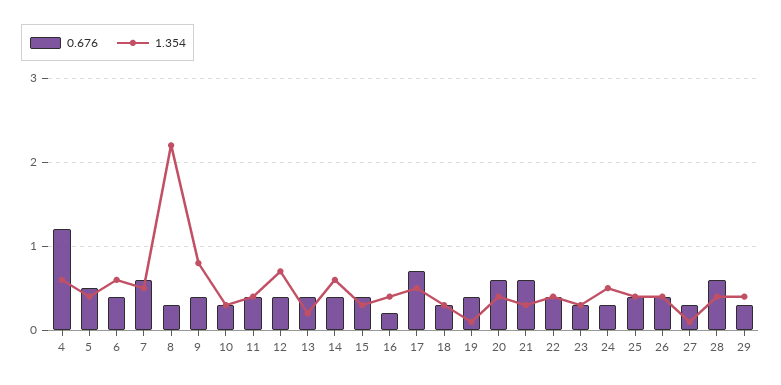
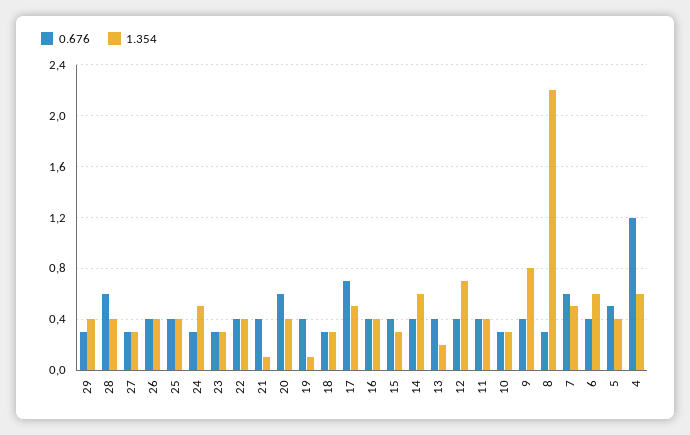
  {
    "0.676": {
      "4": 1.2,
      "5": 0.5,
      "6": 0.4,
      "7": 0.6,
      "8": 0.3,
      "9": 0.4,
      "10": 0.3,
      "11": 0.4,
      "12": 0.4,
      "13": 0.4,
      "14": 0.4,
      "15": 0.4,
-     "16": 0.2,
+     "16": 0.4,
      "17": 0.7,
      "18": 0.3,
      "19": 0.4,
      "20": 0.6,
-     "21": 0.6,
+     "21": 0.4,
      "22": 0.4,
      "23": 0.3,
      "24": 0.3,
      "25": 0.4,
      "26": 0.4,
      "27": 0.3,
      "28": 0.6,
      "29": 0.3
    },
    "1.354": {
      "4": 0.6,
      "5": 0.4,
      "6": 0.6,
      "7": 0.5,
      "8": 2.2,
      "9": 0.8,
      "10": 0.3,
      "11": 0.4,
      "12": 0.7,
      "13": 0.2,
      "14": 0.6,
      "15": 0.3,
      "16": 0.4,
      "17": 0.5,
      "18": 0.3,
      "19": 0.1,
      "20": 0.4,
-     "21": 0.3,
+     "21": 0.1,
      "22": 0.4,
      "23": 0.3,
      "24": 0.5,
      "25": 0.4,
      "26": 0.4,
-     "27": 0.1,
+     "27": 0.3,
      "28": 0.4,
      "29": 0.4
    }
  }

